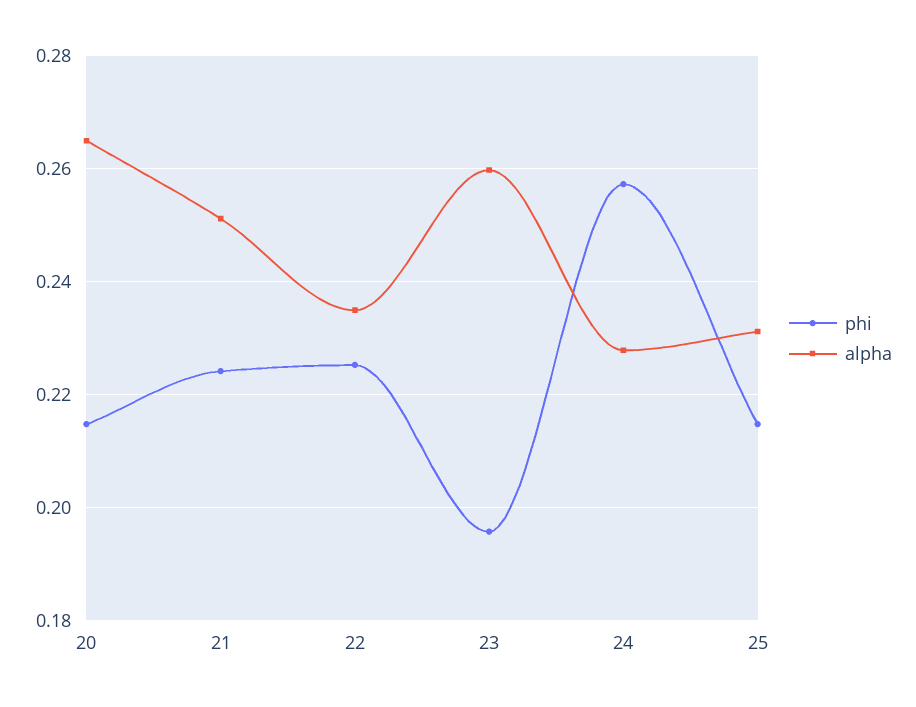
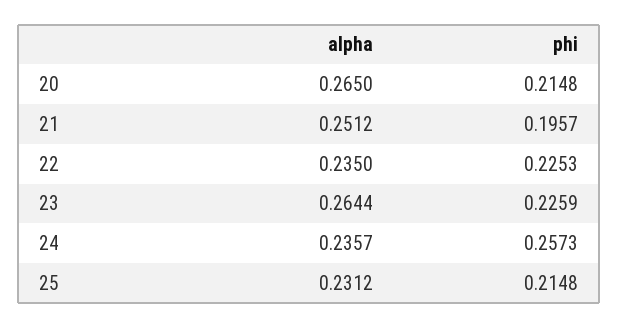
  {
    "phi": {
      "20": 0.2148,
-     "21": 0.224,
+     "21": 0.1957,
      "22": 0.2253,
-     "23": 0.196,
+     "23": 0.2259,
      "24": 0.2573,
      "25": 0.2148
    },
    "alpha": {
      "20": 0.265,
      "21": 0.2512,
      "22": 0.235,
-     "23": 0.26,
+     "23": 0.2644,
-     "24": 0.228,
+     "24": 0.2357,
      "25": 0.2312
    }
  }

